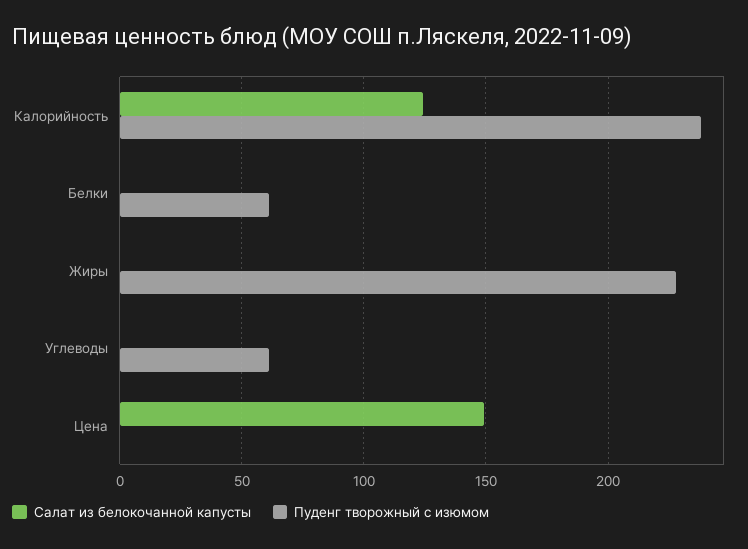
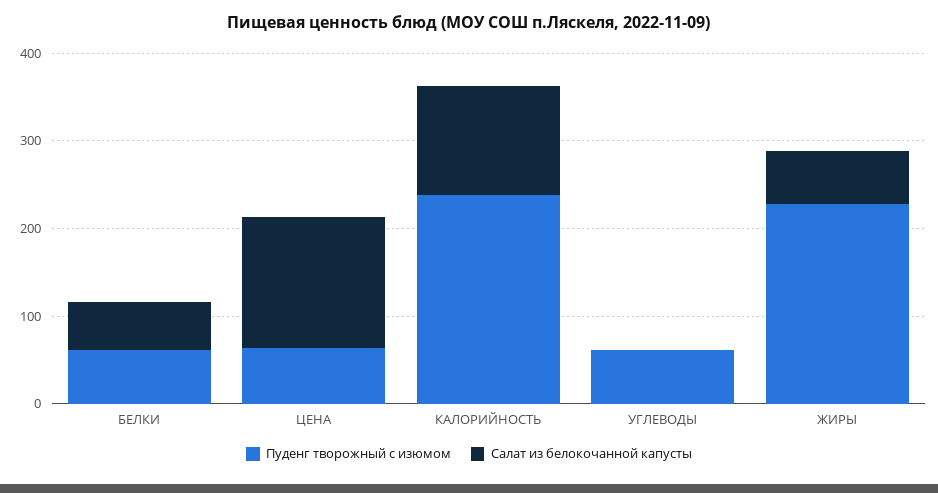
  {
    "Салат из белокочанной капусты": {
      "Калорийность": 125,
-     "Белки": 0,
+     "Белки": 60,
-     "Жиры": 0,
+     "Жиры": 60,
      "Углеводы": 0,
      "Цена": 150
    },
    "Пуденг творожный с изюмом": {
      "Калорийность": 240,
      "Белки": 60,
      "Жиры": 230,
      "Углеводы": 60,
-     "Цена": 0
+     "Цена": 60
    }
  }

